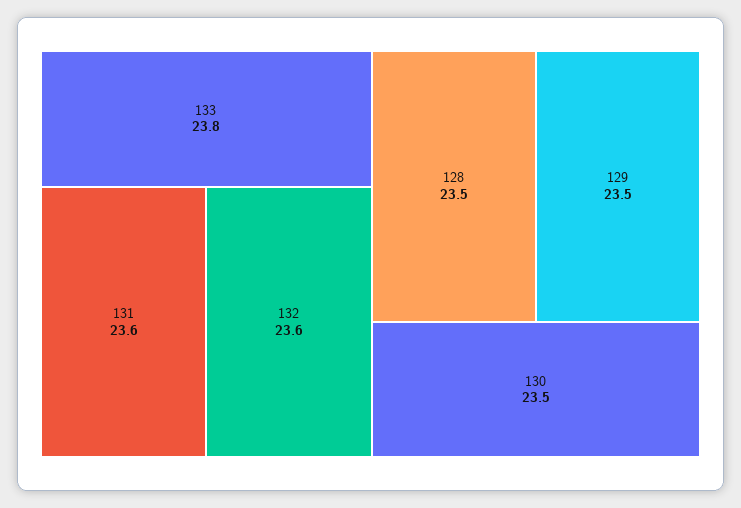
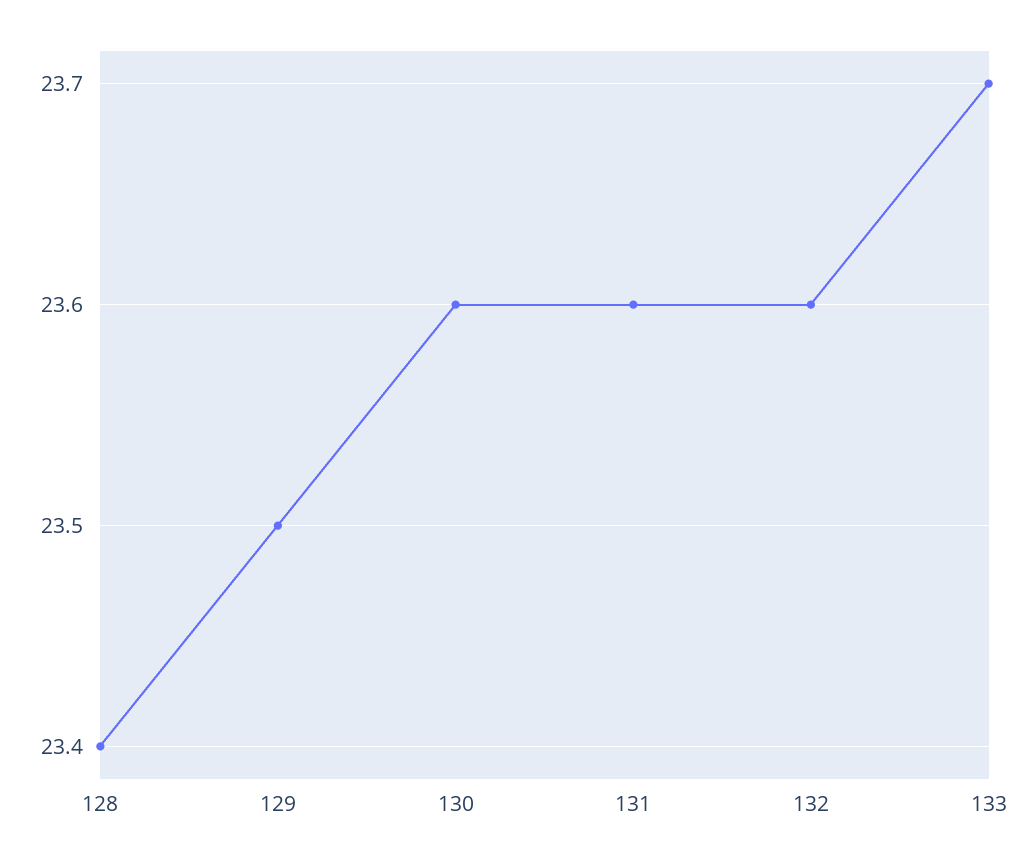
  {
-   "133": 23.8,
+   "133": 23.7,
    "131": 23.6,
    "132": 23.6,
-   "128": 23.5,
+   "128": 23.4,
    "129": 23.5,
-   "130": 23.5
+   "130": 23.6
  }

